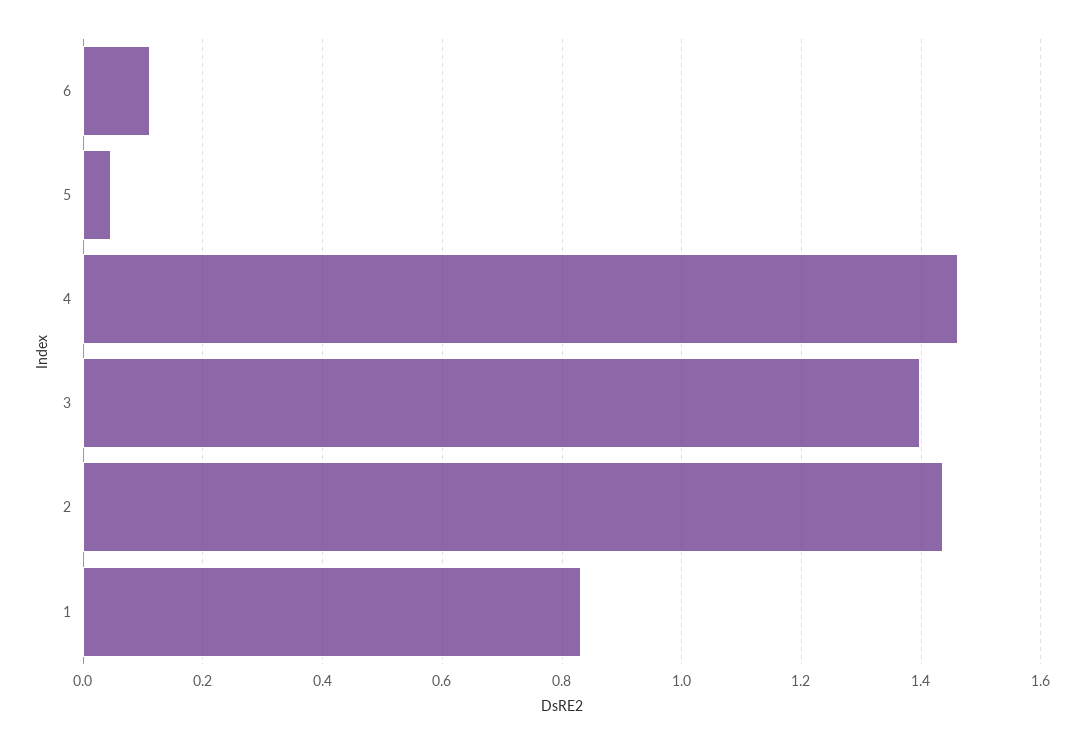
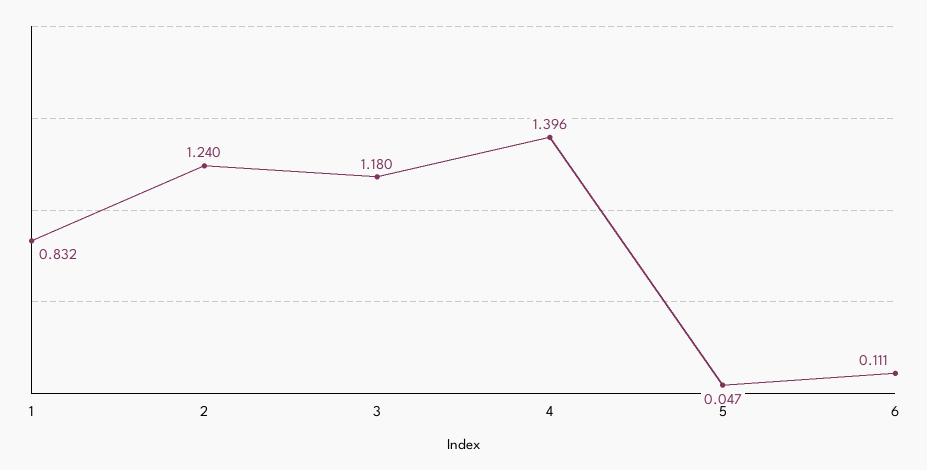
  {
    "6": 0.111,
    "5": 0.047,
-   "4": 1.46,
+   "4": 1.396,
-   "3": 1.4,
+   "3": 1.18,
-   "2": 1.44,
+   "2": 1.24,
    "1": 0.832
  }

